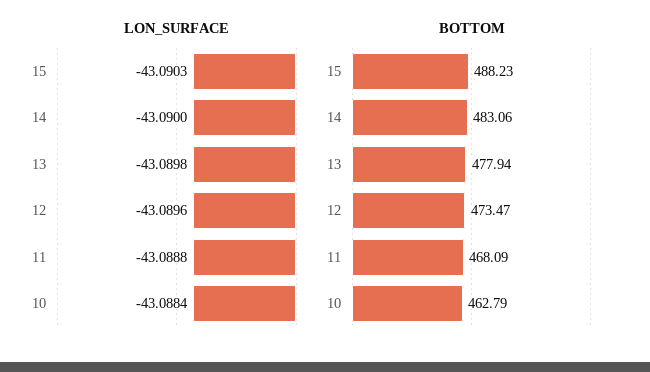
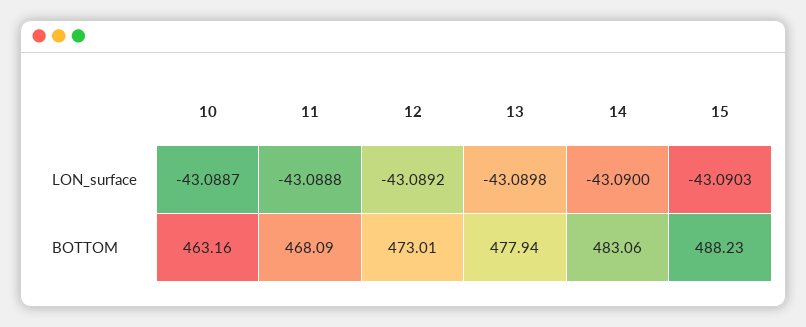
  {
    "LON_SURFACE": {
      "15": -43.0903,
      "14": -43.09,
      "13": -43.0898,
-     "12": -43.0896,
+     "12": -43.0892,
      "11": -43.0888,
-     "10": -43.0884
+     "10": -43.0887
    },
    "BOTTOM": {
      "15": 488.23,
      "14": 483.06,
      "13": 477.94,
-     "12": 473.47,
+     "12": 473.01,
      "11": 468.09,
-     "10": 462.79
+     "10": 463.16
    }
  }

